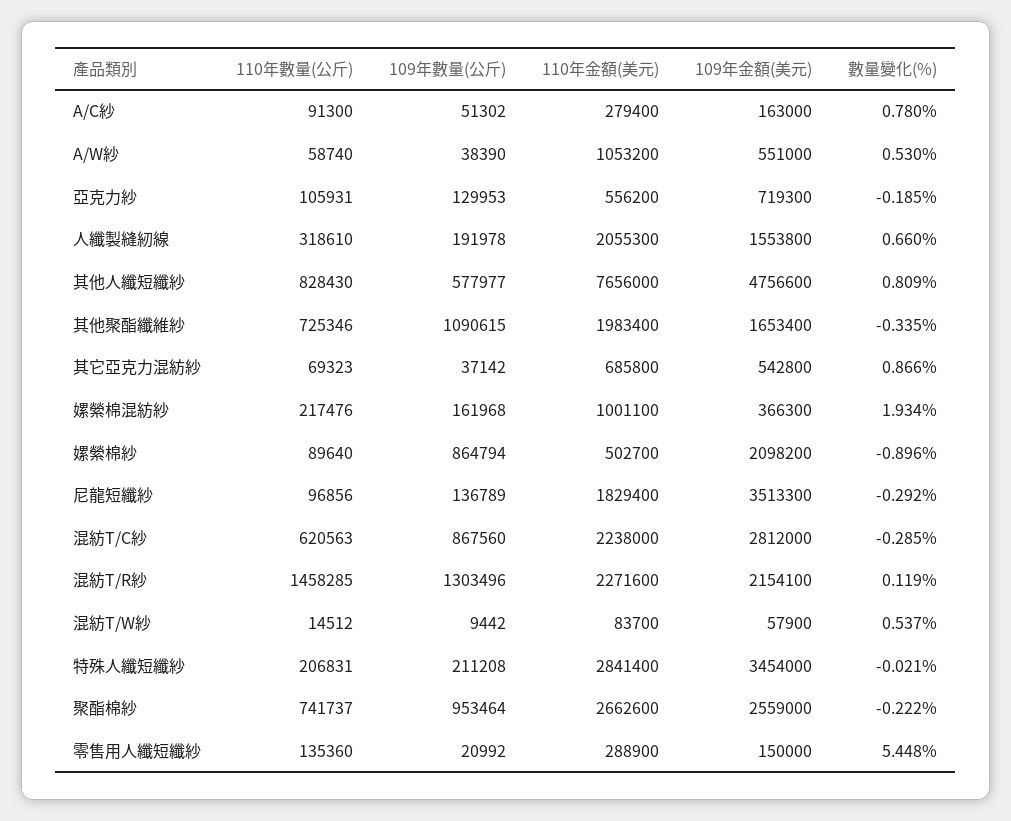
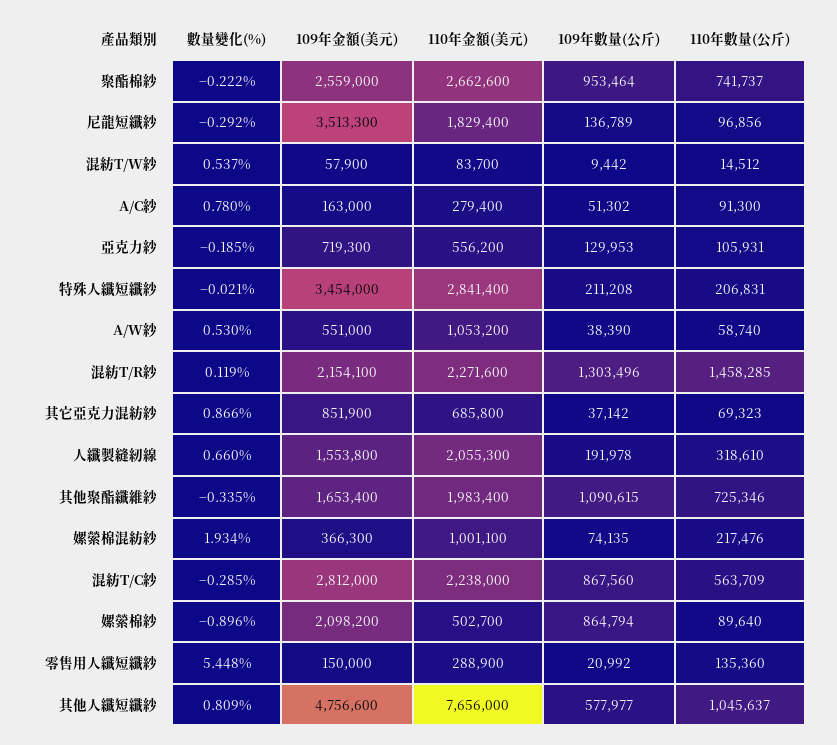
  {
    "110年數量(公斤)": {
      "A/C紗": 91300,
      "A/W紗": 58740,
      "亞克力紗": 105931,
      "人纖製縫紉線": 318610,
-     "其他人纖短纖紗": 828430,
+     "其他人纖短纖紗": 1045637,
      "其他聚酯纖維紗": 725346,
      "其它亞克力混紡紗": 69323,
      "嫘縈棉混紡紗": 217476,
      "嫘縈棉紗": 89640,
      "尼龍短纖紗": 96856,
-     "混紡T/C紗": 620563,
+     "混紡T/C紗": 563709,
      "混紡T/R紗": 1458285,
      "混紡T/W紗": 14512,
      "特殊人纖短纖紗": 206831,
      "聚酯棉紗": 741737,
      "零售用人纖短纖紗": 135360
    },
    "109年數量(公斤)": {
      "A/C紗": 51302,
      "A/W紗": 38390,
      "亞克力紗": 129953,
      "人纖製縫紉線": 191978,
      "其他人纖短纖紗": 577977,
      "其他聚酯纖維紗": 1090615,
      "其它亞克力混紡紗": 37142,
-     "嫘縈棉混紡紗": 161968,
+     "嫘縈棉混紡紗": 74135,
      "嫘縈棉紗": 864794,
      "尼龍短纖紗": 136789,
      "混紡T/C紗": 867560,
      "混紡T/R紗": 1303496,
      "混紡T/W紗": 9442,
      "特殊人纖短纖紗": 211208,
      "聚酯棉紗": 953464,
      "零售用人纖短纖紗": 20992
    },
    "110年金額(美元)": {
      "A/C紗": 279400,
      "A/W紗": 1053200,
      "亞克力紗": 556200,
      "人纖製縫紉線": 2055300,
      "其他人纖短纖紗": 7656000,
      "其他聚酯纖維紗": 1983400,
      "其它亞克力混紡紗": 685800,
      "嫘縈棉混紡紗": 1001100,
      "嫘縈棉紗": 502700,
      "尼龍短纖紗": 1829400,
      "混紡T/C紗": 2238000,
      "混紡T/R紗": 2271600,
      "混紡T/W紗": 83700,
      "特殊人纖短纖紗": 2841400,
      "聚酯棉紗": 2662600,
      "零售用人纖短纖紗": 288900
    },
    "109年金額(美元)": {
      "A/C紗": 163000,
      "A/W紗": 551000,
      "亞克力紗": 719300,
      "人纖製縫紉線": 1553800,
      "其他人纖短纖紗": 4756600,
      "其他聚酯纖維紗": 1653400,
-     "其它亞克力混紡紗": 542800,
+     "其它亞克力混紡紗": 851900,
      "嫘縈棉混紡紗": 366300,
      "嫘縈棉紗": 2098200,
      "尼龍短纖紗": 3513300,
      "混紡T/C紗": 2812000,
      "混紡T/R紗": 2154100,
      "混紡T/W紗": 57900,
      "特殊人纖短纖紗": 3454000,
      "聚酯棉紗": 2559000,
      "零售用人纖短纖紗": 150000
    },
    "數量變化(%)": {
      "A/C紗": 0.78,
      "A/W紗": 0.53,
      "亞克力紗": -0.185,
      "人纖製縫紉線": 0.66,
      "其他人纖短纖紗": 0.809,
      "其他聚酯纖維紗": -0.335,
      "其它亞克力混紡紗": 0.866,
      "嫘縈棉混紡紗": 1.934,
      "嫘縈棉紗": -0.896,
      "尼龍短纖紗": -0.292,
      "混紡T/C紗": -0.285,
      "混紡T/R紗": 0.119,
      "混紡T/W紗": 0.537,
      "特殊人纖短纖紗": -0.021,
      "聚酯棉紗": -0.222,
      "零售用人纖短纖紗": 5.448
    }
  }

